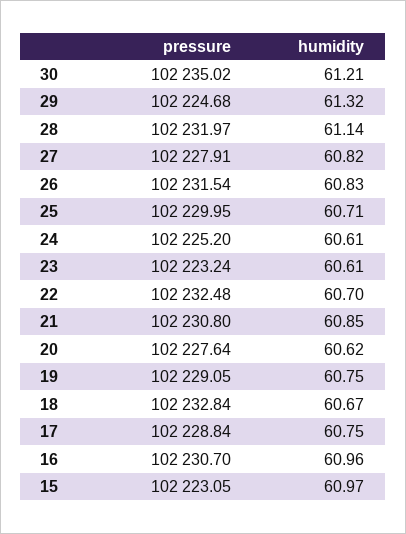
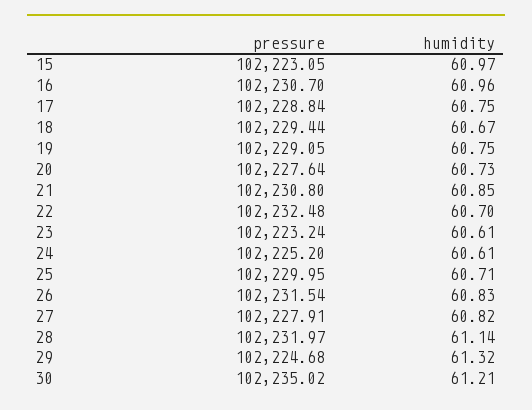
  {
    "pressure": {
      "30": 102235.02,
      "29": 102224.68,
      "28": 102231.97,
      "27": 102227.91,
      "26": 102231.54,
      "25": 102229.95,
      "24": 102225.2,
      "23": 102223.24,
      "22": 102232.48,
      "21": 102230.8,
      "20": 102227.64,
      "19": 102229.05,
-     "18": 102232.84,
+     "18": 102229.44,
      "17": 102228.84,
      "16": 102230.7,
      "15": 102223.05
    },
    "humidity": {
      "30": 61.21,
      "29": 61.32,
      "28": 61.14,
      "27": 60.82,
      "26": 60.83,
      "25": 60.71,
      "24": 60.61,
      "23": 60.61,
      "22": 60.7,
      "21": 60.85,
-     "20": 60.62,
+     "20": 60.73,
      "19": 60.75,
      "18": 60.67,
      "17": 60.75,
      "16": 60.96,
      "15": 60.97
    }
  }

